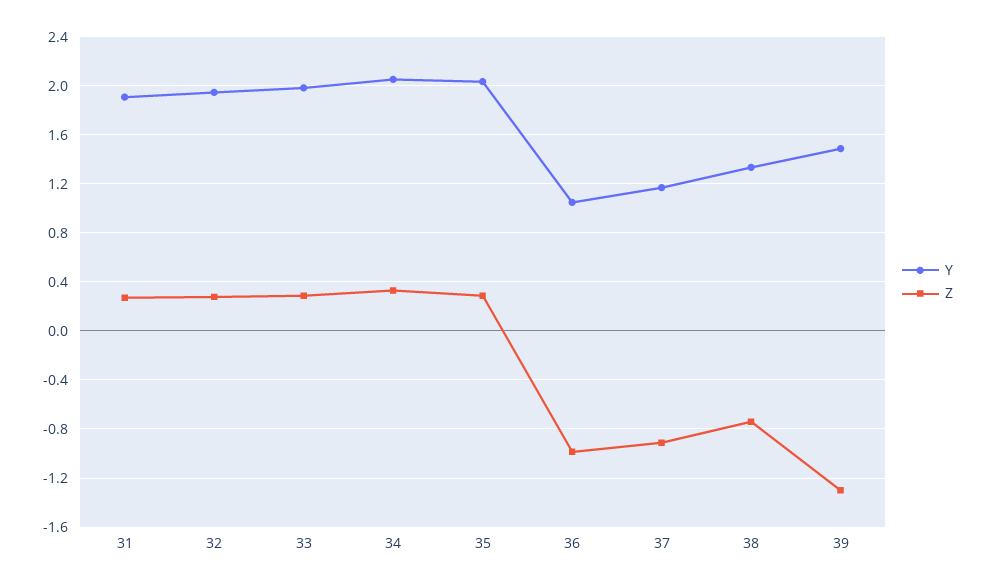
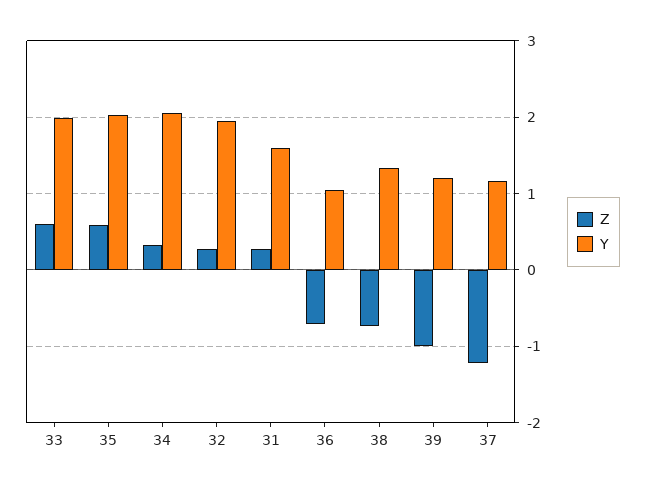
  {
    "Y": {
-     "31": 1.9,
+     "31": 1.6,
      "32": 1.95,
      "33": 2,
      "34": 2.05,
      "35": 2.05,
      "36": 1.05,
      "37": 1.15,
      "38": 1.35,
-     "39": 1.5
+     "39": 1.2
    },
    "Z": {
      "31": 0.25,
      "32": 0.3,
-     "33": 0.3,
+     "33": 0.6,
      "34": 0.35,
-     "35": 0.3,
+     "35": 0.6,
-     "36": -1,
+     "36": -0.7,
-     "37": -0.9,
+     "37": -1.2,
      "38": -0.75,
-     "39": -1.3
+     "39": -1
    }
  }

